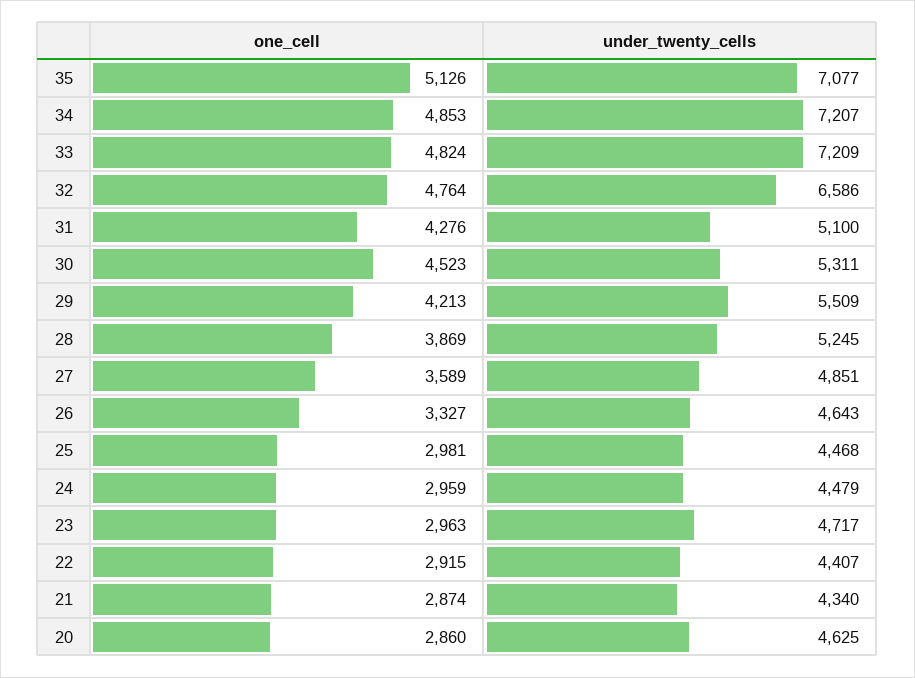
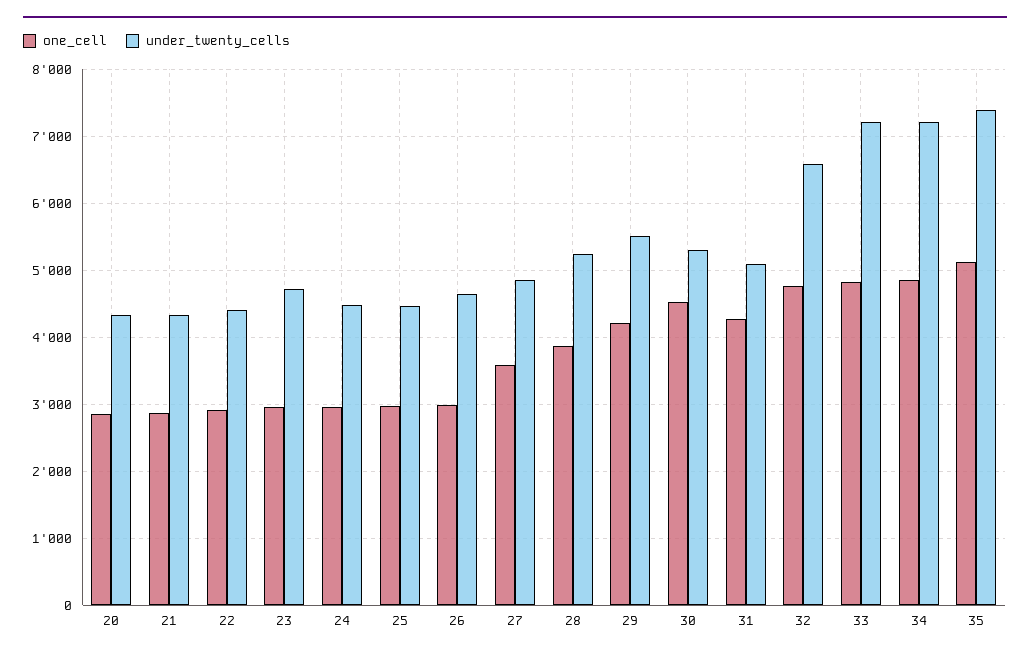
  {
    "one_cell": {
      "35": 5126,
      "34": 4853,
      "33": 4824,
      "32": 4764,
      "31": 4276,
      "30": 4523,
      "29": 4213,
      "28": 3869,
      "27": 3589,
-     "26": 3327,
+     "26": 3000,
      "25": 2981,
      "24": 2959,
      "23": 2963,
      "22": 2915,
      "21": 2874,
      "20": 2860
    },
    "under_twenty_cells": {
-     "35": 7077,
+     "35": 7400,
      "34": 7207,
      "33": 7209,
      "32": 6586,
      "31": 5100,
      "30": 5311,
      "29": 5509,
      "28": 5245,
      "27": 4851,
      "26": 4643,
      "25": 4468,
      "24": 4479,
      "23": 4717,
      "22": 4407,
      "21": 4340,
-     "20": 4625
+     "20": 4300
    }
  }

